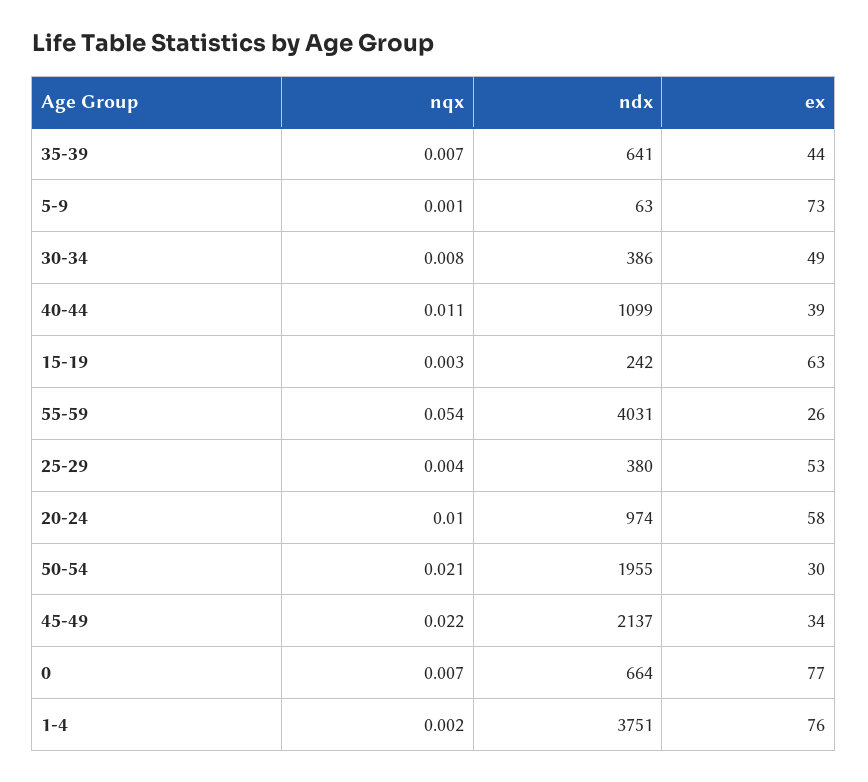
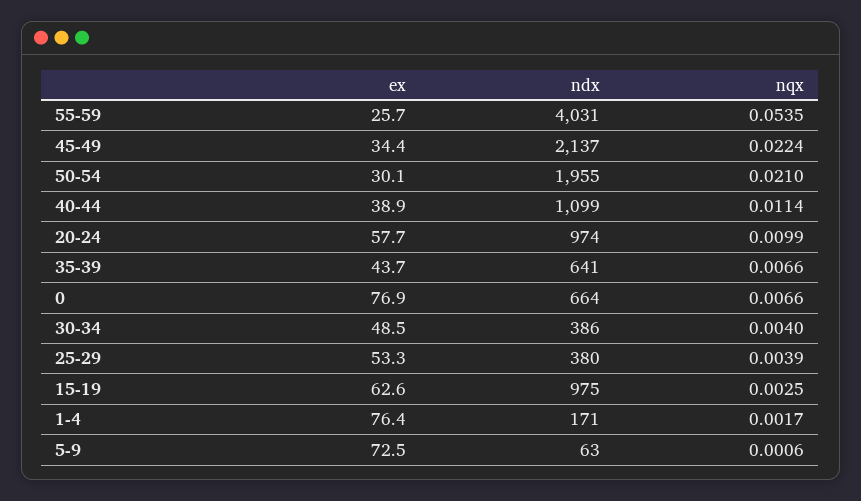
  {
    "nqx": {
      "35-39": 0.0066,
      "5-9": 0.0006,
-     "30-34": 0.008,
+     "30-34": 0.004,
      "40-44": 0.0114,
      "15-19": 0.0025,
      "55-59": 0.0535,
      "25-29": 0.0039,
      "20-24": 0.0099,
      "50-54": 0.021,
      "45-49": 0.0224,
      "0": 0.0066,
      "1-4": 0.0017
    },
    "ndx": {
      "35-39": 641,
      "5-9": 63,
      "30-34": 386,
      "40-44": 1099,
-     "15-19": 242,
+     "15-19": 975,
      "55-59": 4031,
      "25-29": 380,
      "20-24": 974,
      "50-54": 1955,
      "45-49": 2137,
      "0": 664,
-     "1-4": 3751
+     "1-4": 171
    },
    "ex": {
      "35-39": 43.7,
      "5-9": 72.5,
      "30-34": 48.5,
      "40-44": 38.9,
      "15-19": 62.6,
      "55-59": 25.7,
      "25-29": 53.3,
      "20-24": 57.7,
      "50-54": 30.1,
      "45-49": 34.4,
      "0": 76.9,
      "1-4": 76.4
    }
  }

